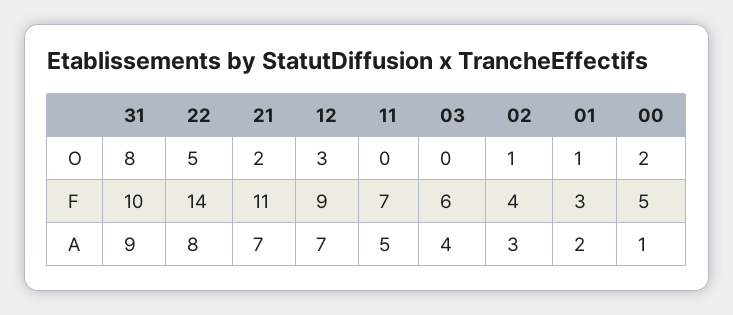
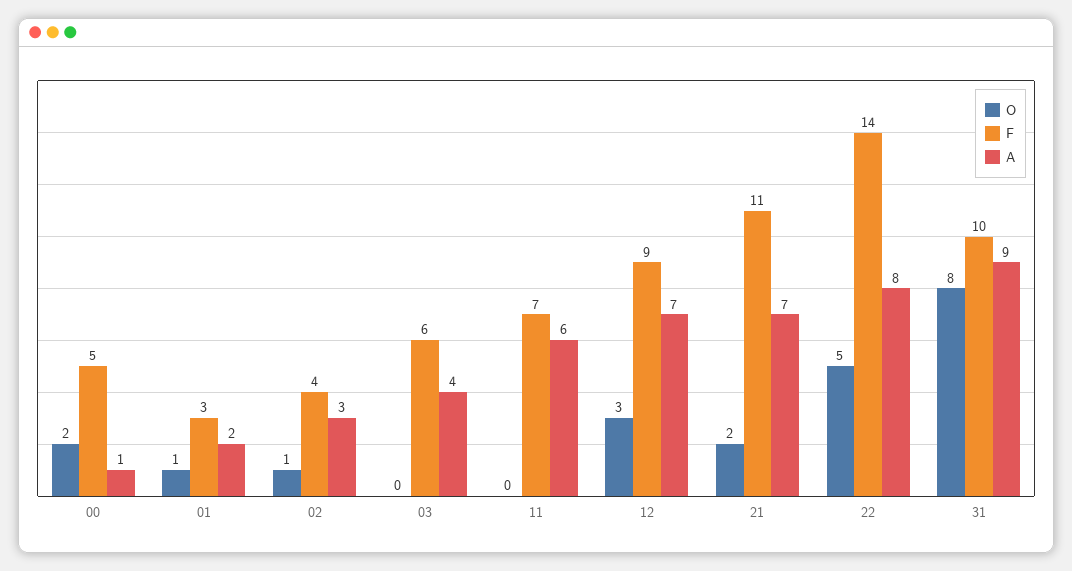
  {
    "O": {
      "31": 8,
      "22": 5,
      "21": 2,
      "12": 3,
      "11": 0,
      "03": 0,
      "02": 1,
      "01": 1,
      "00": 2
    },
    "F": {
      "31": 10,
      "22": 14,
      "21": 11,
      "12": 9,
      "11": 7,
      "03": 6,
      "02": 4,
      "01": 3,
      "00": 5
    },
    "A": {
      "31": 9,
      "22": 8,
      "21": 7,
      "12": 7,
-     "11": 5,
+     "11": 6,
      "03": 4,
      "02": 3,
      "01": 2,
      "00": 1
    }
  }

